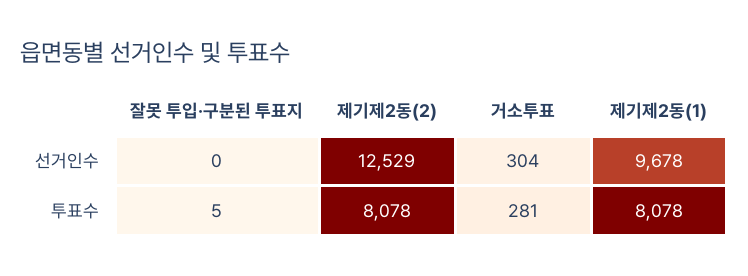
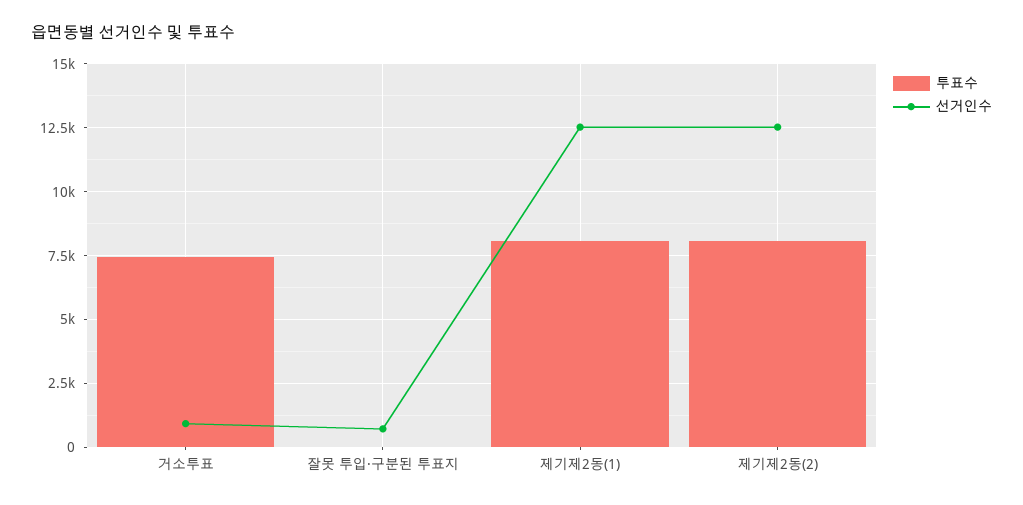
  {
    "선거인수": {
-     "잘못 투입·구분된 투표지": 0,
+     "잘못 투입·구분된 투표지": 750,
      "제기제2동(2)": 12529,
-     "거소투표": 304,
+     "거소투표": 1000,
-     "제기제2동(1)": 9678
+     "제기제2동(1)": 12500
    },
    "투표수": {
      "잘못 투입·구분된 투표지": 5,
      "제기제2동(2)": 8078,
-     "거소투표": 281,
+     "거소투표": 7500,
      "제기제2동(1)": 8078
    }
  }

